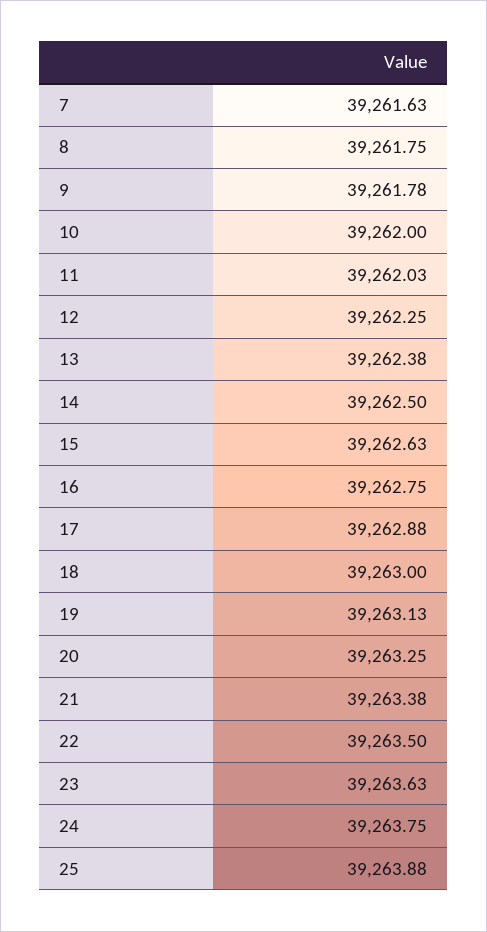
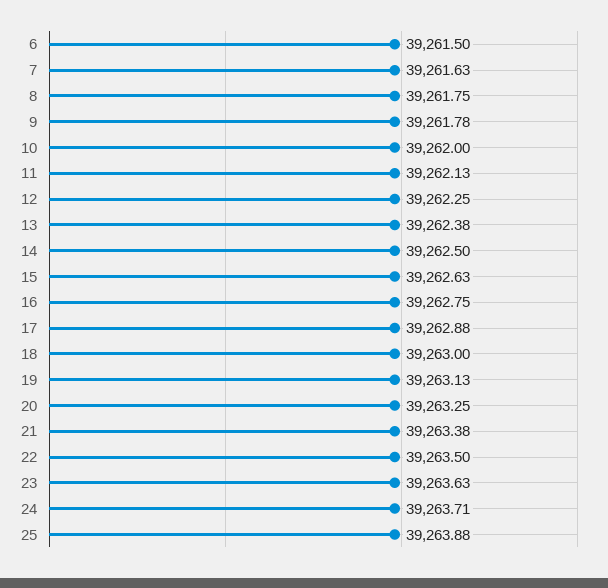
  {
    "7": 39261.63,
    "8": 39261.75,
    "9": 39261.78,
    "10": 39262,
-   "11": 39262.03,
+   "11": 39262.13,
    "12": 39262.25,
    "13": 39262.38,
    "14": 39262.5,
    "15": 39262.63,
    "16": 39262.75,
    "17": 39262.88,
    "18": 39263,
    "19": 39263.13,
    "20": 39263.25,
    "21": 39263.38,
    "22": 39263.5,
    "23": 39263.63,
-   "24": 39263.75,
+   "24": 39263.71,
-   "25": 39263.88
+   "25": 39263.88,
+   "6": 39261.5
  }

